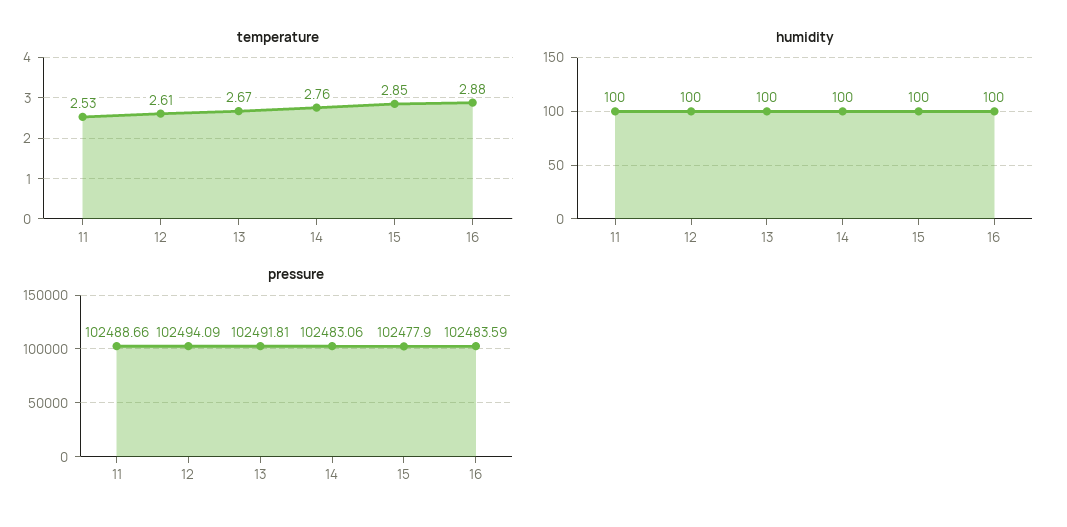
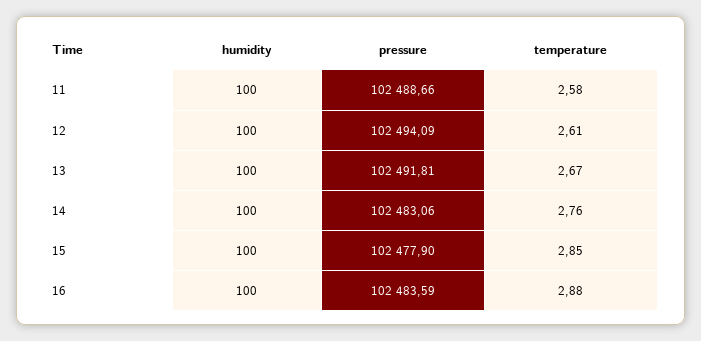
  {
    "temperature": {
-     "11": 2.53,
+     "11": 2.58,
      "12": 2.61,
      "13": 2.67,
      "14": 2.76,
      "15": 2.85,
      "16": 2.88
    },
    "humidity": {
      "11": 100,
      "12": 100,
      "13": 100,
      "14": 100,
      "15": 100,
      "16": 100
    },
    "pressure": {
      "11": 102488.66,
      "12": 102494.09,
      "13": 102491.81,
      "14": 102483.06,
      "15": 102477.9,
      "16": 102483.59
    }
  }

